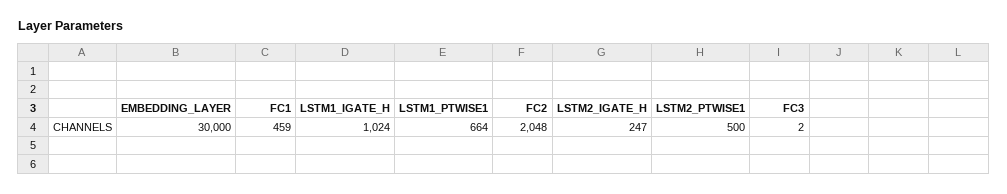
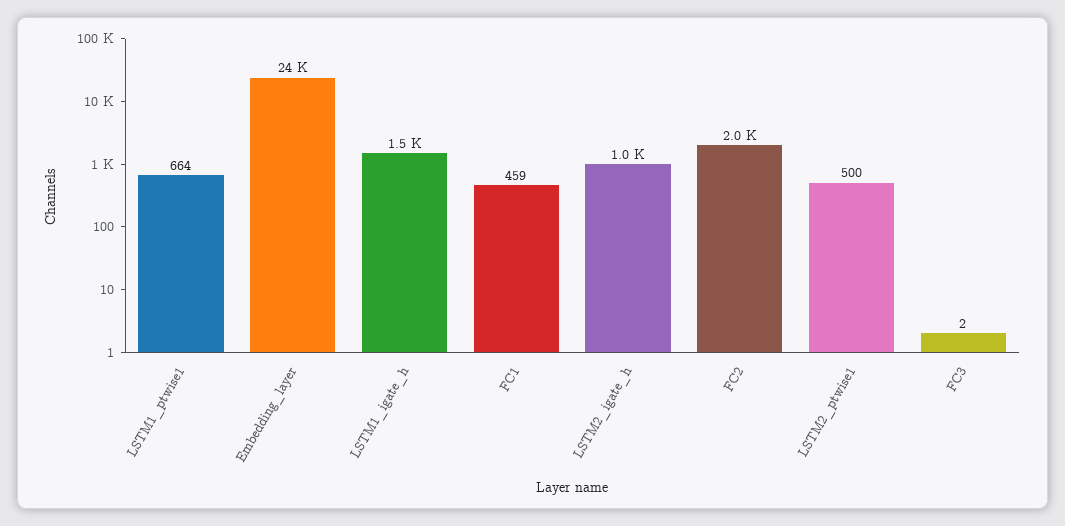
  {
-   "EMBEDDING_LAYER": 30000,
+   "EMBEDDING_LAYER": 24000,
    "FC1": 459,
-   "LSTM1_IGATE_H": 1024,
+   "LSTM1_IGATE_H": 1500,
    "LSTM1_PTWISE1": 664,
    "FC2": 2048,
-   "LSTM2_IGATE_H": 247,
+   "LSTM2_IGATE_H": 1000,
    "LSTM2_PTWISE1": 500,
    "FC3": 2
  }

